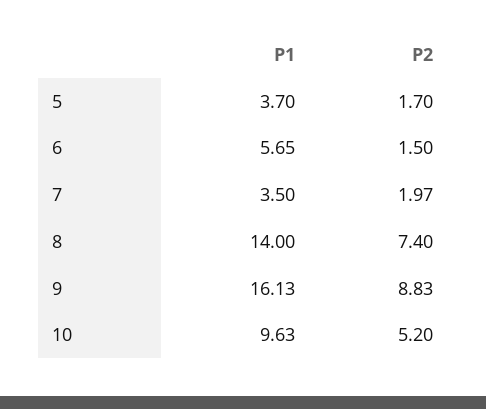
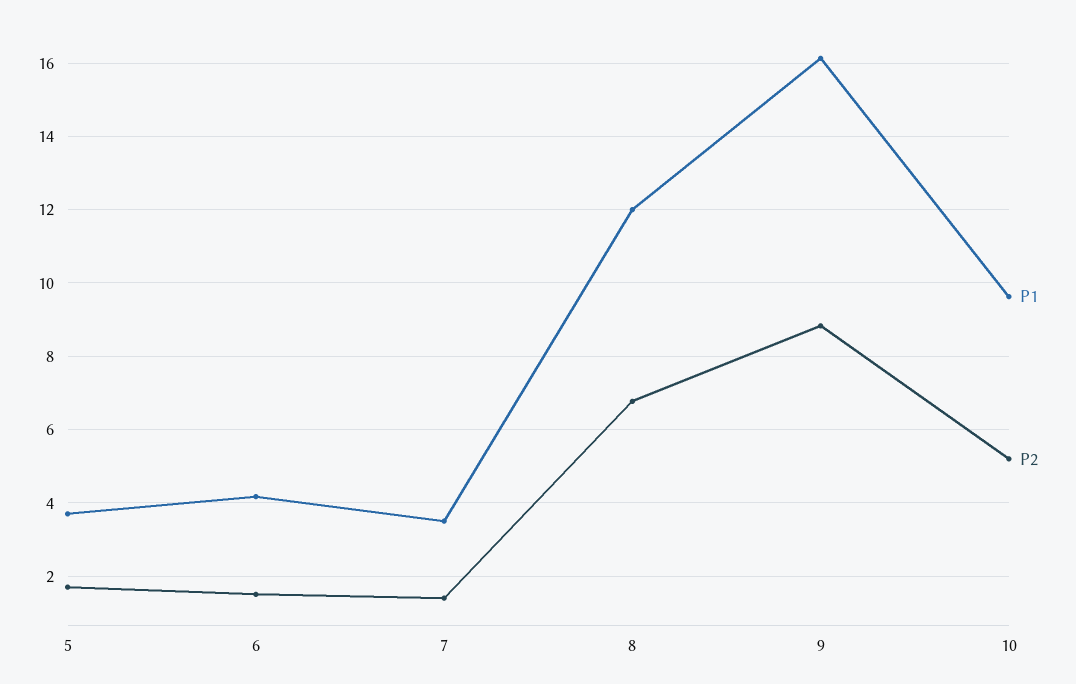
  {
    "P1": {
      "5": 3.7,
-     "6": 5.65,
+     "6": 4.2,
      "7": 3.5,
-     "8": 14,
+     "8": 12,
      "9": 16.13,
      "10": 9.63
    },
    "P2": {
      "5": 1.7,
      "6": 1.5,
-     "7": 1.97,
+     "7": 1.4,
-     "8": 7.4,
+     "8": 6.8,
      "9": 8.83,
      "10": 5.2
    }
  }

